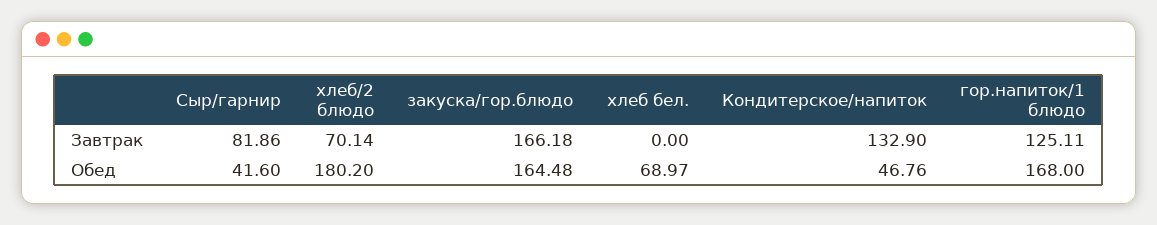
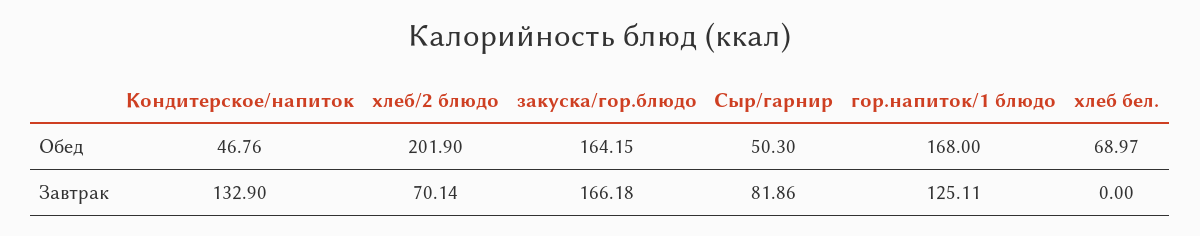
  {
    "Сыр/гарнир": {
      "Завтрак": 81.86,
-     "Обед": 41.6
+     "Обед": 50.3
    },
    "хлеб/2 блюдо": {
      "Завтрак": 70.14,
-     "Обед": 180.2
+     "Обед": 201.9
    },
    "закуска/гор.блюдо": {
      "Завтрак": 166.18,
-     "Обед": 164.48
+     "Обед": 164.15
    },
    "хлеб бел.": {
      "Завтрак": 0,
      "Обед": 68.97
    },
    "Кондитерское/напиток": {
      "Завтрак": 132.9,
      "Обед": 46.76
    },
    "гор.напиток/1 блюдо": {
      "Завтрак": 125.11,
      "Обед": 168
    }
  }

